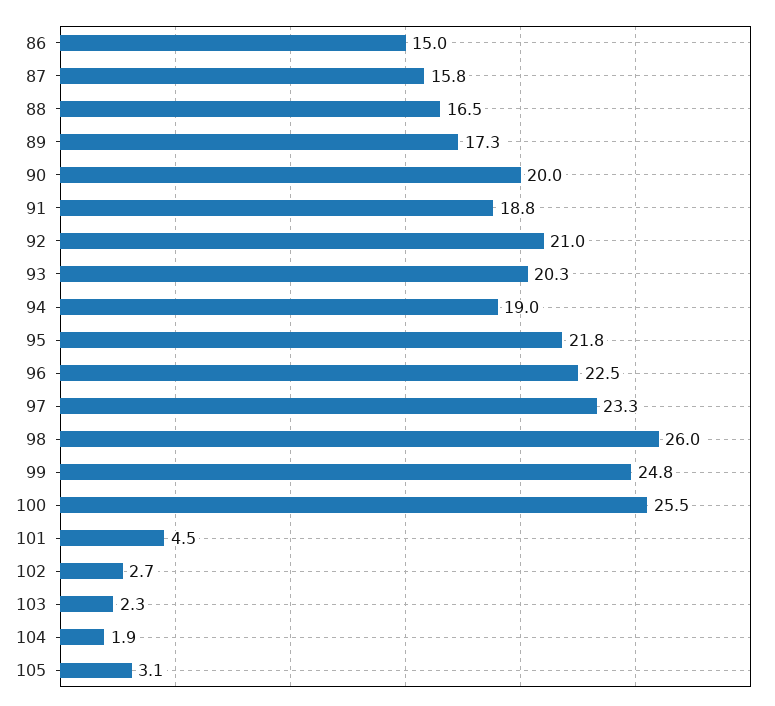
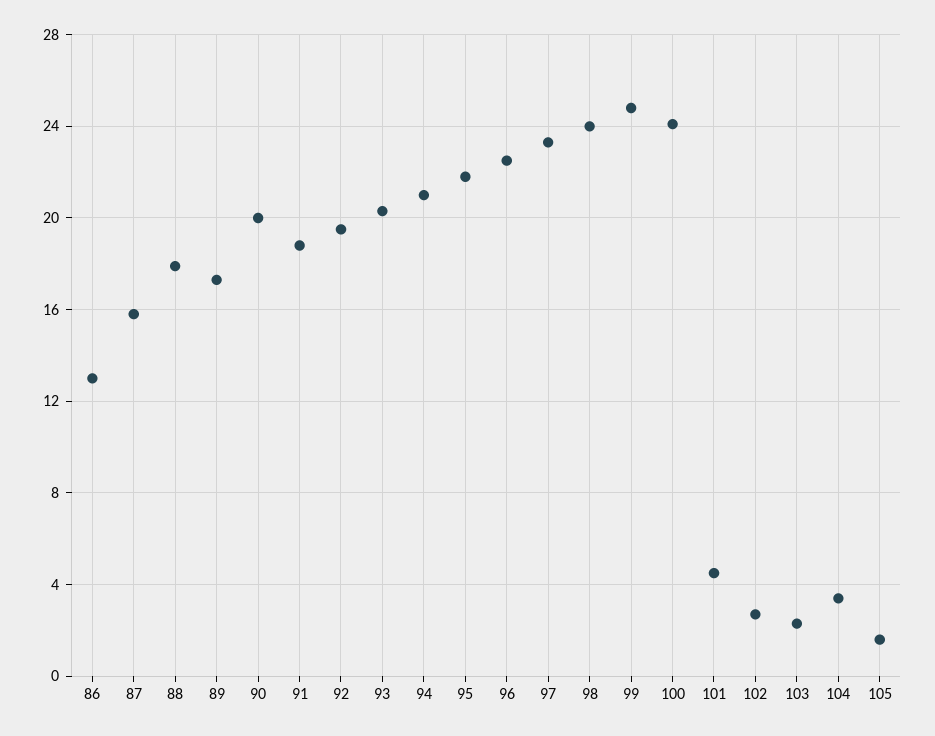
  {
-   "86": 15,
+   "86": 13,
    "87": 15.8,
-   "88": 16.5,
+   "88": 18,
    "89": 17.3,
    "90": 20,
    "91": 18.8,
-   "92": 21,
+   "92": 19.5,
    "93": 20.3,
-   "94": 19,
+   "94": 21,
    "95": 21.8,
    "96": 22.5,
    "97": 23.3,
-   "98": 26,
+   "98": 24,
    "99": 24.8,
-   "100": 25.5,
+   "100": 24,
    "101": 4.5,
    "102": 2.7,
    "103": 2.3,
-   "104": 1.9,
+   "104": 3.5,
-   "105": 3.1
+   "105": 1.5
  }

